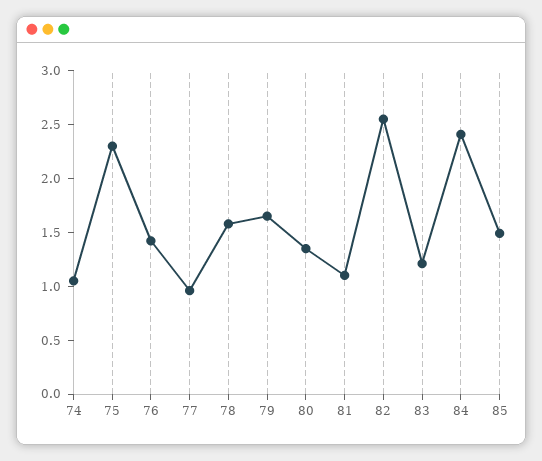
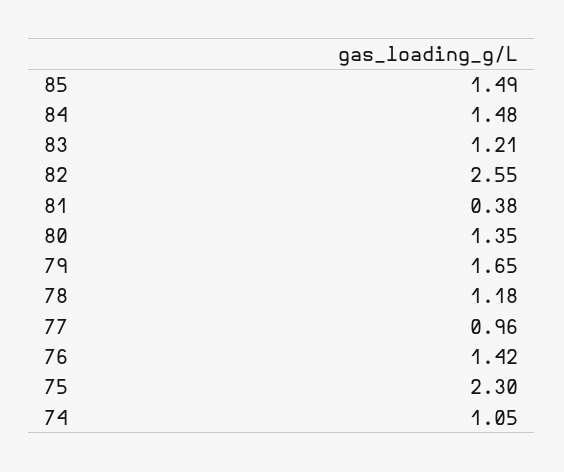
  {
    "74": 1.05,
    "75": 2.3,
    "76": 1.42,
    "77": 0.96,
-   "78": 1.6,
+   "78": 1.18,
    "79": 1.65,
    "80": 1.35,
-   "81": 1.1,
+   "81": 0.38,
    "82": 2.55,
    "83": 1.21,
-   "84": 2.4,
+   "84": 1.48,
    "85": 1.49
  }

